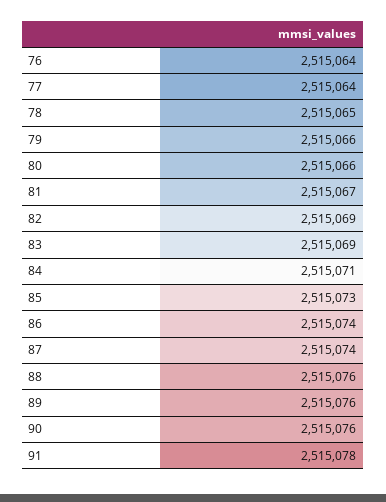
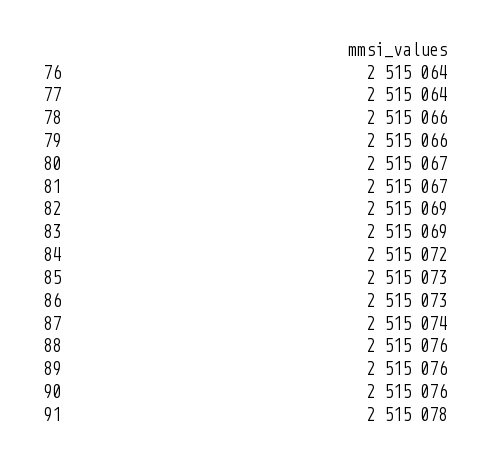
  {
    "76": 2515064,
    "77": 2515064,
-   "78": 2515065,
+   "78": 2515066,
    "79": 2515066,
-   "80": 2515066,
+   "80": 2515067,
    "81": 2515067,
    "82": 2515069,
    "83": 2515069,
-   "84": 2515071,
+   "84": 2515072,
    "85": 2515073,
-   "86": 2515074,
+   "86": 2515073,
    "87": 2515074,
    "88": 2515076,
    "89": 2515076,
    "90": 2515076,
    "91": 2515078
  }

